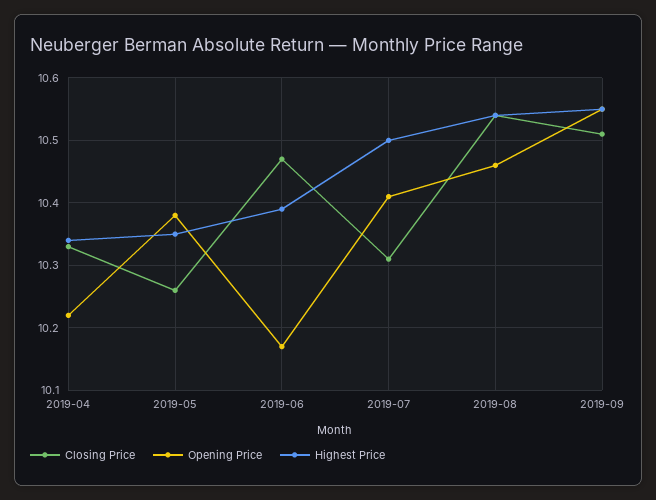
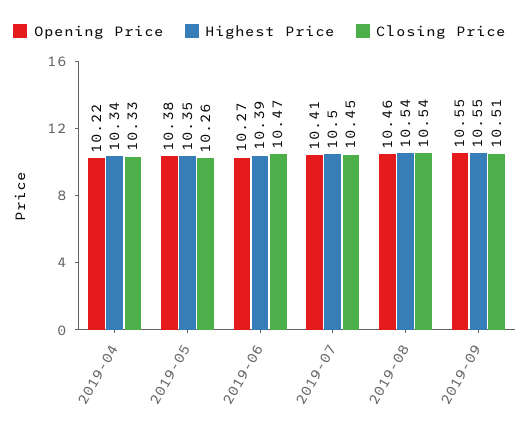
  {
    "Closing Price": {
      "2019-04": 10.33,
      "2019-05": 10.26,
      "2019-06": 10.47,
-     "2019-07": 10.31,
+     "2019-07": 10.45,
      "2019-08": 10.54,
      "2019-09": 10.51
    },
    "Opening Price": {
      "2019-04": 10.22,
      "2019-05": 10.38,
-     "2019-06": 10.17,
+     "2019-06": 10.27,
      "2019-07": 10.41,
      "2019-08": 10.46,
      "2019-09": 10.55
    },
    "Highest Price": {
      "2019-04": 10.34,
      "2019-05": 10.35,
      "2019-06": 10.39,
      "2019-07": 10.5,
      "2019-08": 10.54,
      "2019-09": 10.55
    }
  }

